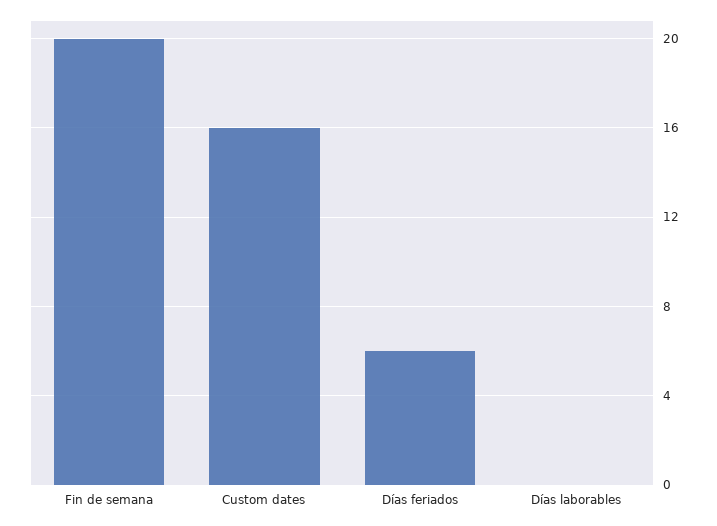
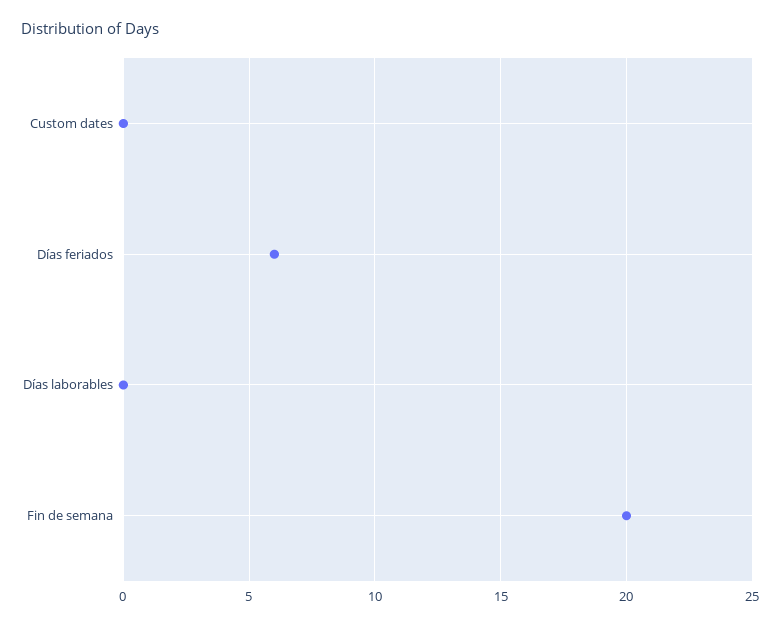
  {
    "Fin de semana": 20,
-   "Custom dates": 16,
+   "Custom dates": 0,
    "Días feriados": 6,
    "Días laborables": 0
  }

